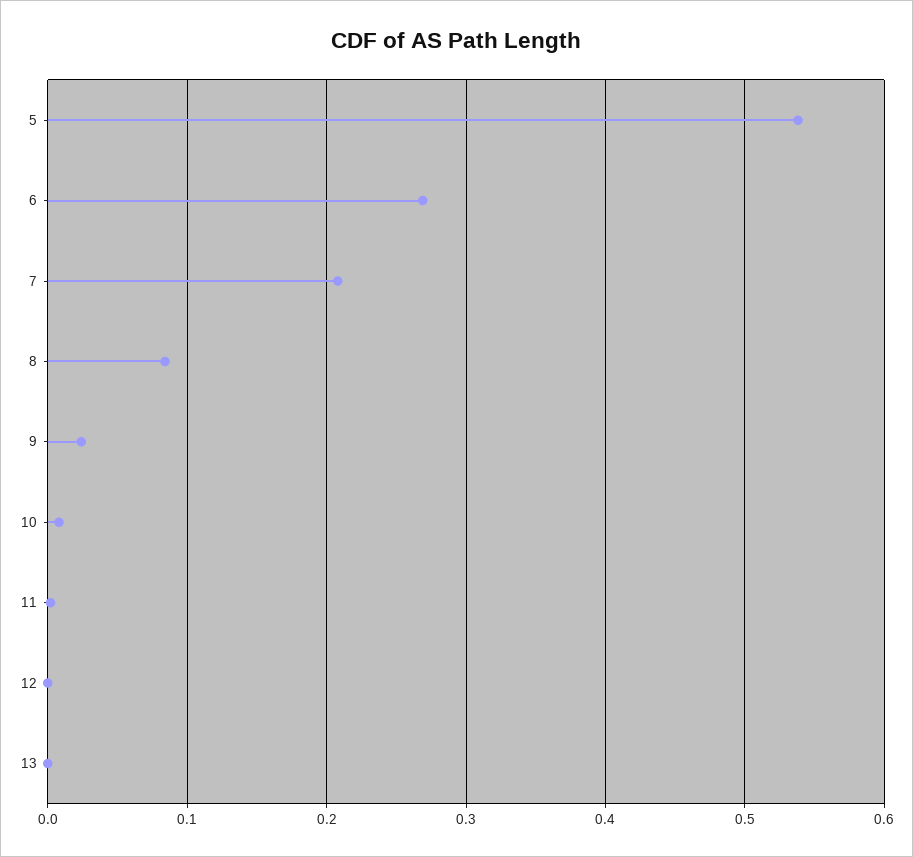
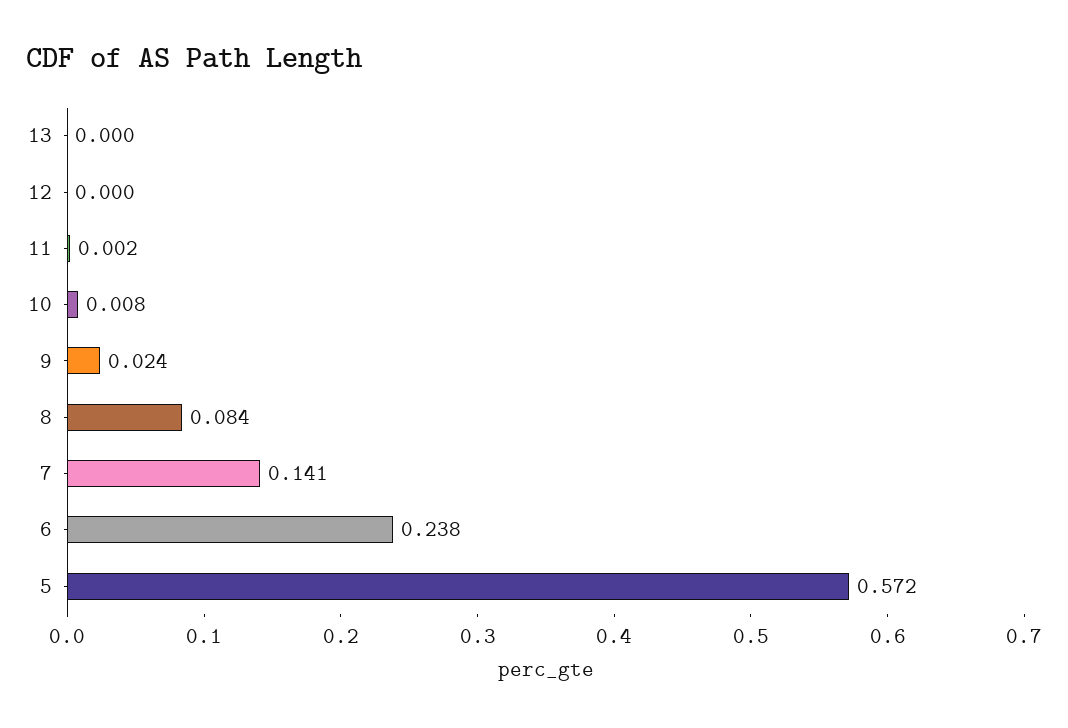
  {
-   "5": 0.54,
+   "5": 0.572,
-   "6": 0.27,
+   "6": 0.238,
-   "7": 0.21,
+   "7": 0.141,
    "8": 0.084,
    "9": 0.024,
    "10": 0.008,
    "11": 0.002,
    "12": 0,
    "13": 0
  }

